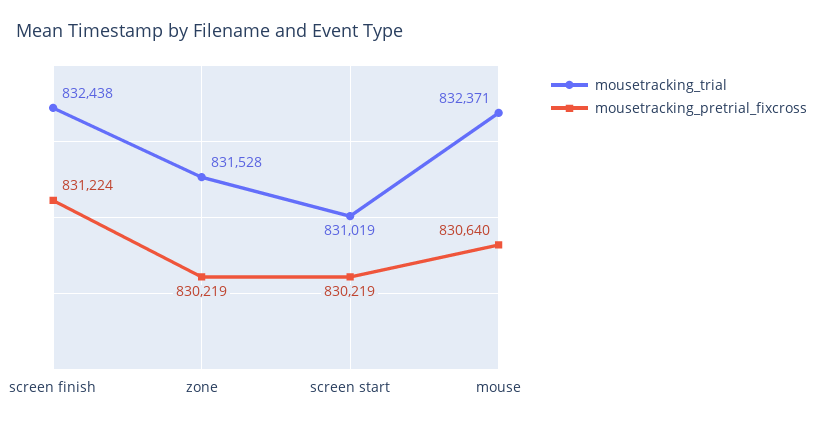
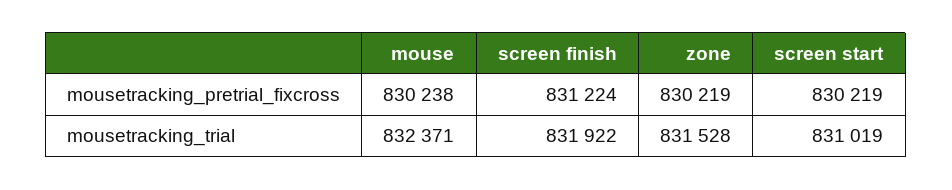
  {
    "mousetracking_trial": {
-     "screen finish": 832438,
+     "screen finish": 831922,
      "zone": 831528,
      "screen start": 831019,
      "mouse": 832371
    },
    "mousetracking_pretrial_fixcross": {
      "screen finish": 831224,
      "zone": 830219,
      "screen start": 830219,
-     "mouse": 830640
+     "mouse": 830238
    }
  }

